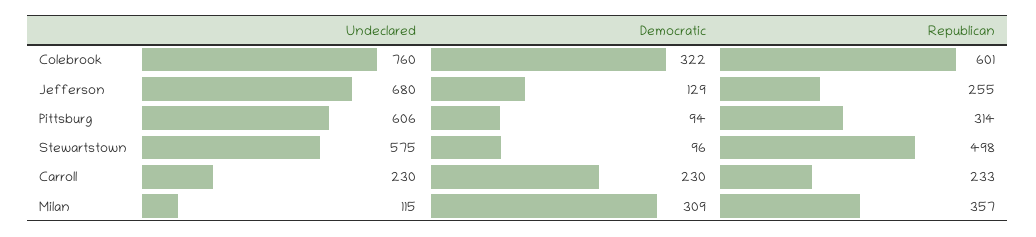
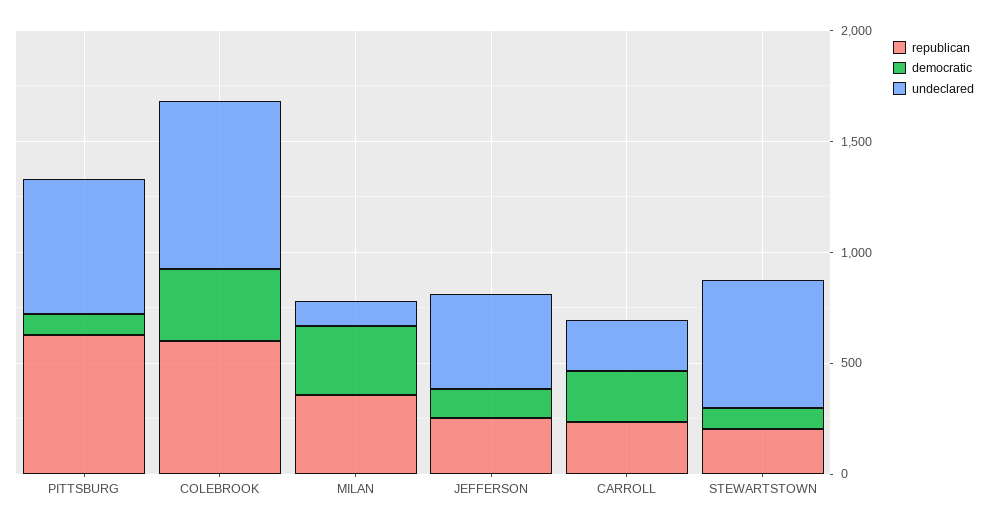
  {
    "Undeclared": {
      "Colebrook": 760,
-     "Jefferson": 680,
+     "Jefferson": 400,
      "Pittsburg": 606,
      "Stewartstown": 575,
      "Carroll": 230,
      "Milan": 115
    },
    "Democratic": {
      "Colebrook": 322,
      "Jefferson": 129,
      "Pittsburg": 94,
      "Stewartstown": 96,
      "Carroll": 230,
      "Milan": 309
    },
    "Republican": {
      "Colebrook": 601,
      "Jefferson": 255,
-     "Pittsburg": 314,
+     "Pittsburg": 600,
-     "Stewartstown": 498,
+     "Stewartstown": 200,
      "Carroll": 233,
      "Milan": 357
    }
  }

